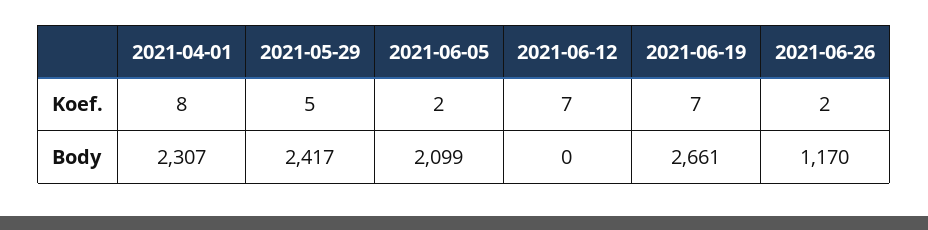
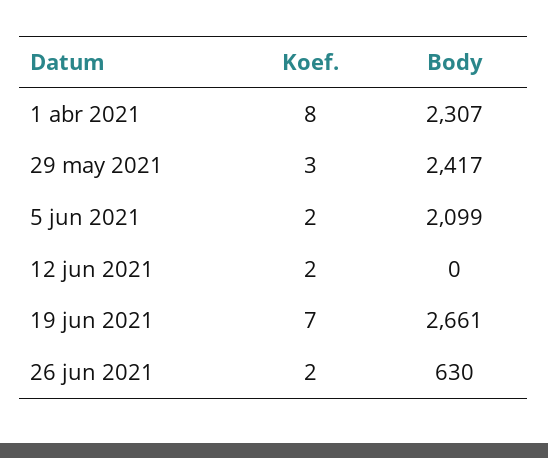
  {
    "2021-04-01": {
      "Koef.": 8,
      "Body": 2307
    },
    "2021-05-29": {
-     "Koef.": 5,
+     "Koef.": 3,
      "Body": 2417
    },
    "2021-06-05": {
      "Koef.": 2,
      "Body": 2099
    },
    "2021-06-12": {
-     "Koef.": 7,
+     "Koef.": 2,
      "Body": 0
    },
    "2021-06-19": {
      "Koef.": 7,
      "Body": 2661
    },
    "2021-06-26": {
      "Koef.": 2,
-     "Body": 1170
+     "Body": 630
    }
  }

